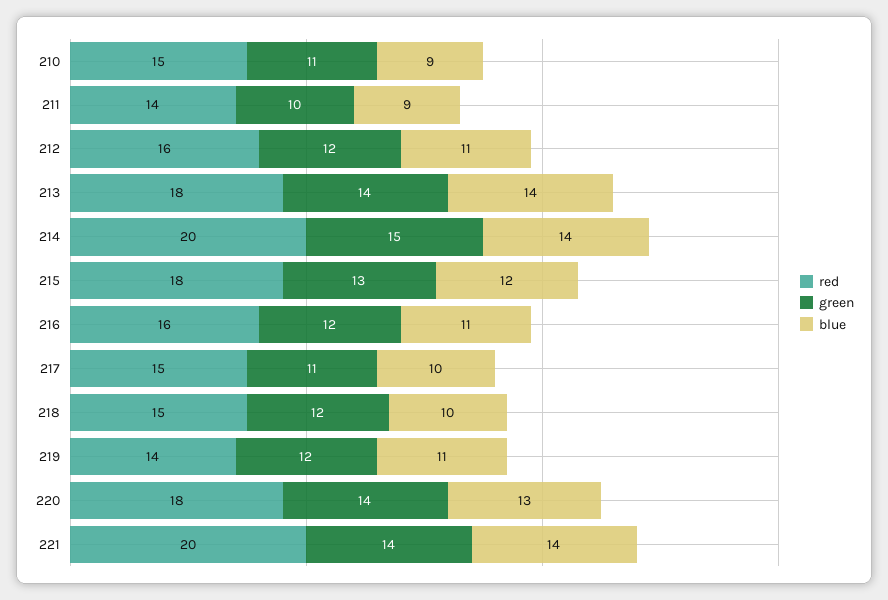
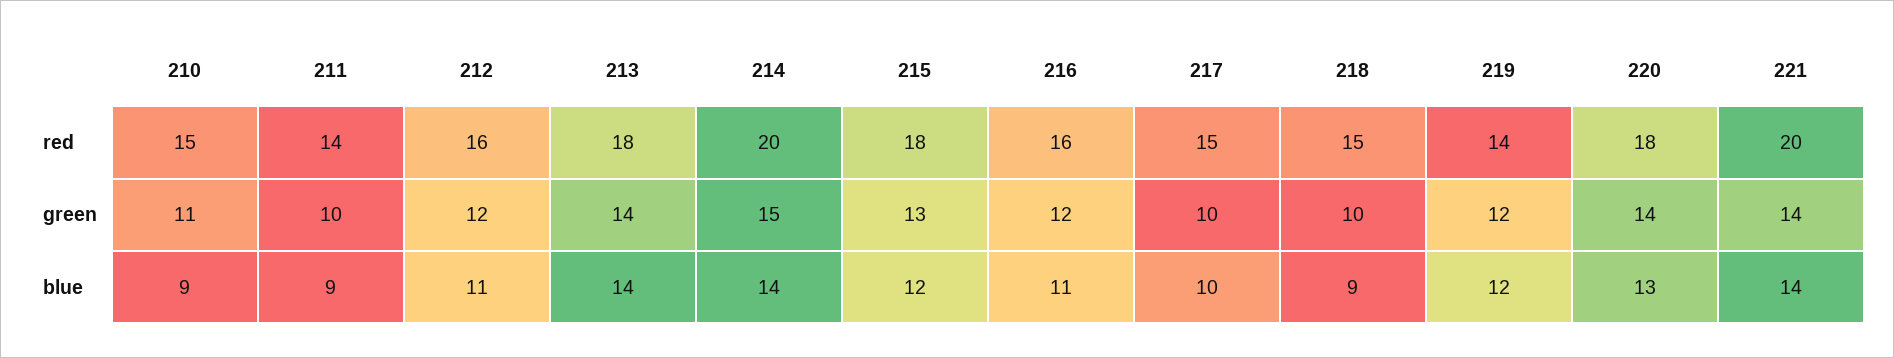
  {
    "red": {
      "210": 15,
      "211": 14,
      "212": 16,
      "213": 18,
      "214": 20,
      "215": 18,
      "216": 16,
      "217": 15,
      "218": 15,
      "219": 14,
      "220": 18,
      "221": 20
    },
    "green": {
      "210": 11,
      "211": 10,
      "212": 12,
      "213": 14,
      "214": 15,
      "215": 13,
      "216": 12,
-     "217": 11,
+     "217": 10,
-     "218": 12,
+     "218": 10,
      "219": 12,
      "220": 14,
      "221": 14
    },
    "blue": {
      "210": 9,
      "211": 9,
      "212": 11,
      "213": 14,
      "214": 14,
      "215": 12,
      "216": 11,
      "217": 10,
-     "218": 10,
+     "218": 9,
-     "219": 11,
+     "219": 12,
      "220": 13,
      "221": 14
    }
  }

